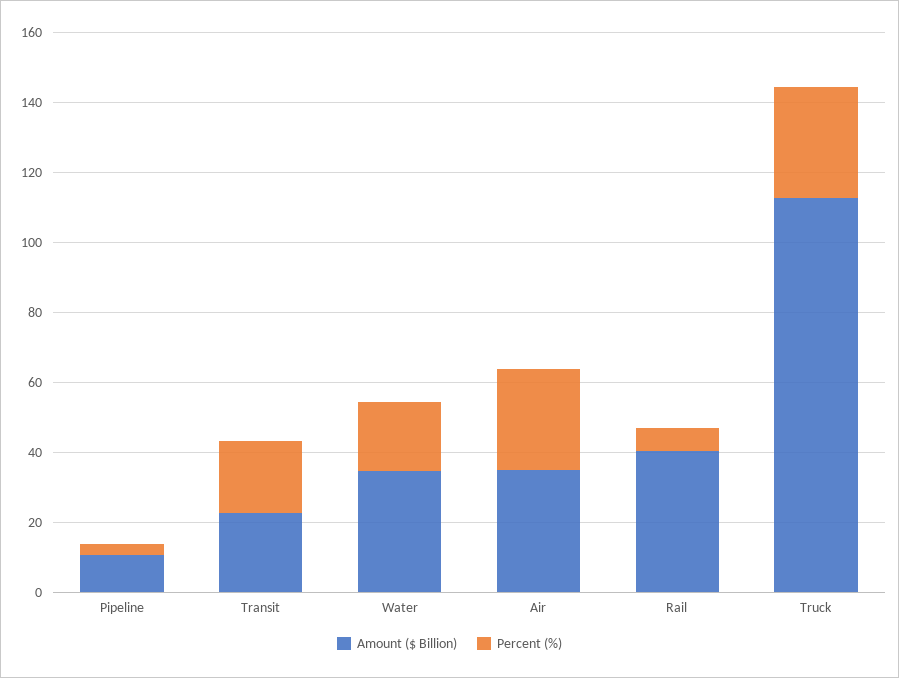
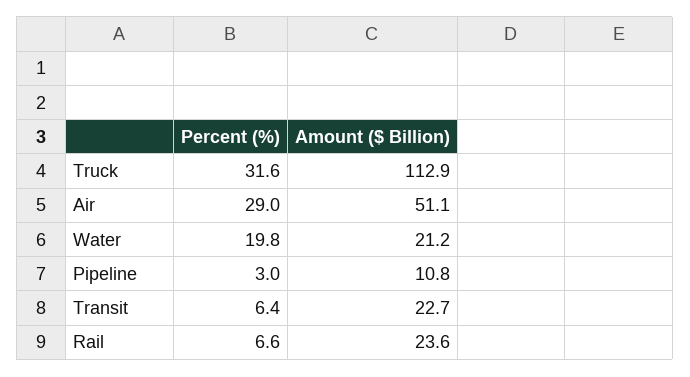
  {
    "Amount ($ Billion)": {
      "Pipeline": 10.8,
      "Transit": 22.7,
-     "Water": 35,
+     "Water": 21.2,
-     "Air": 35,
+     "Air": 51.1,
-     "Rail": 40,
+     "Rail": 23.6,
      "Truck": 112.9
    },
    "Percent (%)": {
      "Pipeline": 3,
-     "Transit": 20,
+     "Transit": 6.4,
      "Water": 19.8,
      "Air": 29,
      "Rail": 6.6,
      "Truck": 31.6
    }
  }

